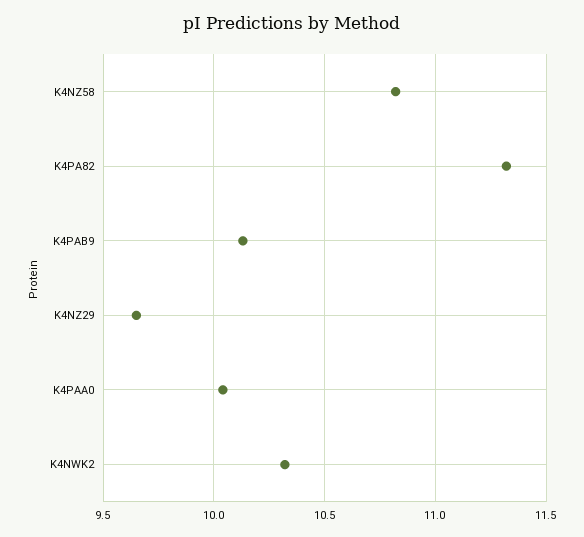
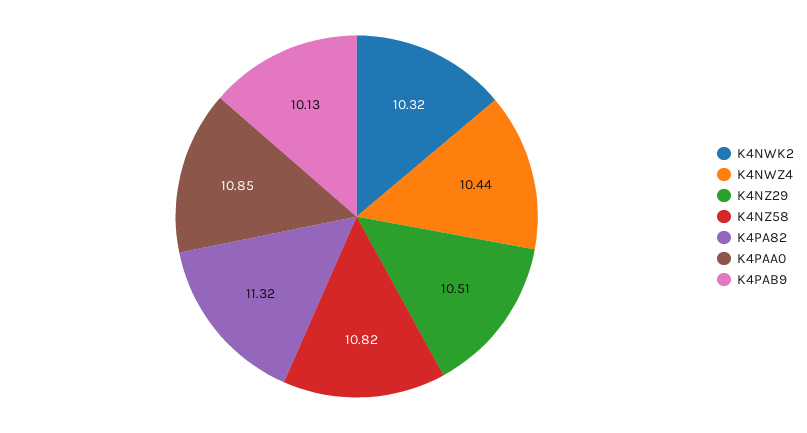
  {
    "K4NZ58": 10.82,
    "K4PA82": 11.32,
    "K4PAB9": 10.13,
-   "K4NZ29": 9.65,
+   "K4NZ29": 10.51,
-   "K4PAA0": 10.05,
+   "K4PAA0": 10.85,
-   "K4NWK2": 10.32
+   "K4NWK2": 10.32,
+   "K4NWZ4": 10.44
  }

